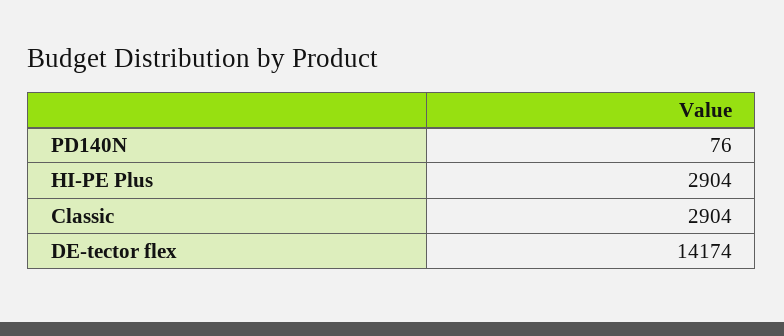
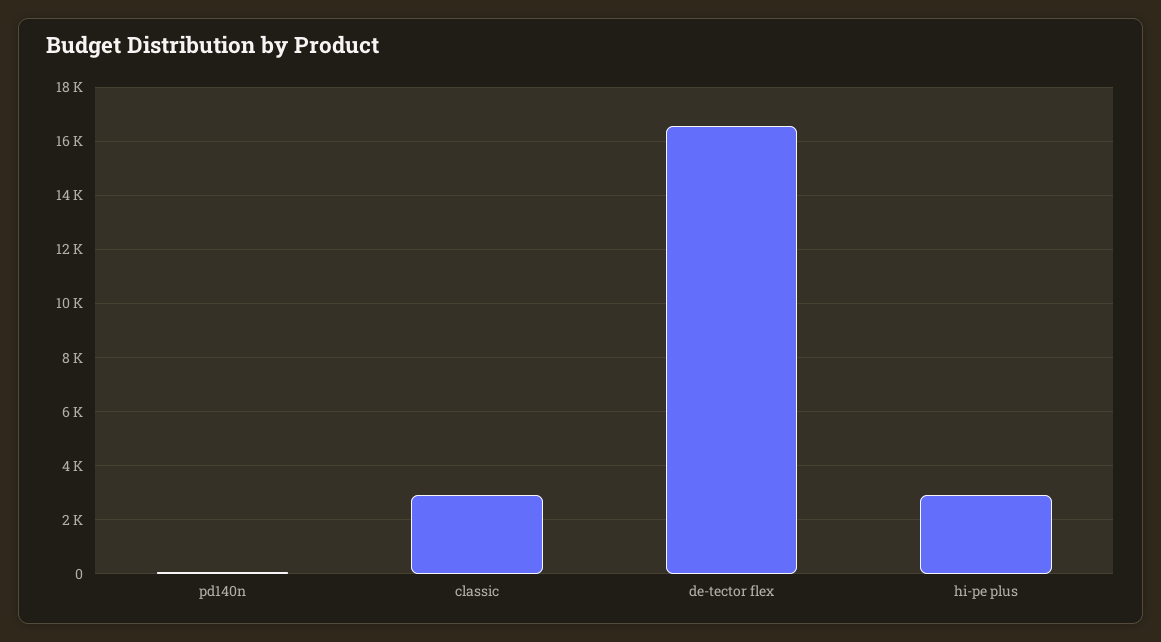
  {
    "PD140N": 76,
    "HI-PE Plus": 2904,
    "Classic": 2904,
-   "DE-tector flex": 14174
+   "DE-tector flex": 16500
  }

